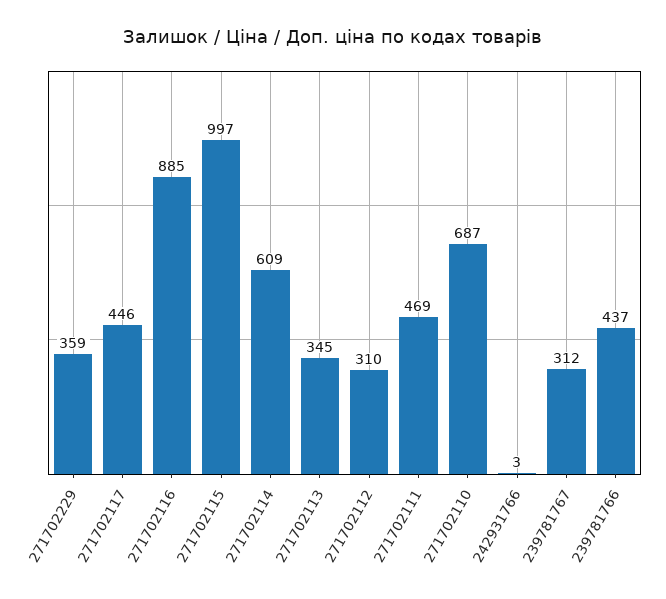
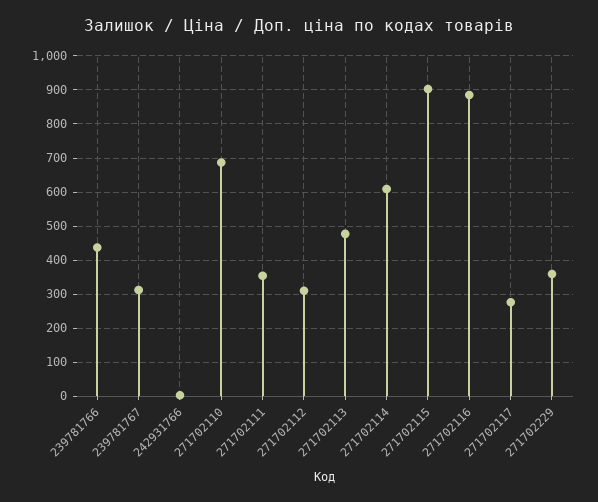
  {
    "271702229": 359,
-   "271702117": 446,
+   "271702117": 280,
    "271702116": 885,
-   "271702115": 997,
+   "271702115": 900,
    "271702114": 609,
-   "271702113": 345,
+   "271702113": 480,
    "271702112": 310,
-   "271702111": 469,
+   "271702111": 360,
    "271702110": 687,
    "242931766": 3,
    "239781767": 312,
    "239781766": 437
  }

